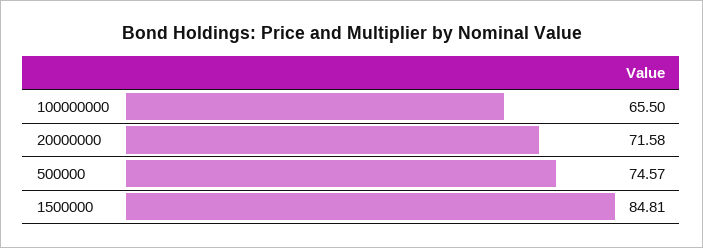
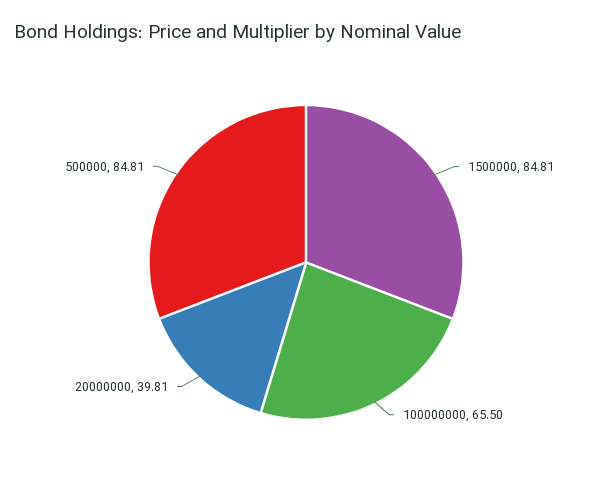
  {
    "100000000": 65.5,
-   "20000000": 71.58,
+   "20000000": 39.81,
-   "500000": 74.57,
+   "500000": 84.81,
    "1500000": 84.81
  }

